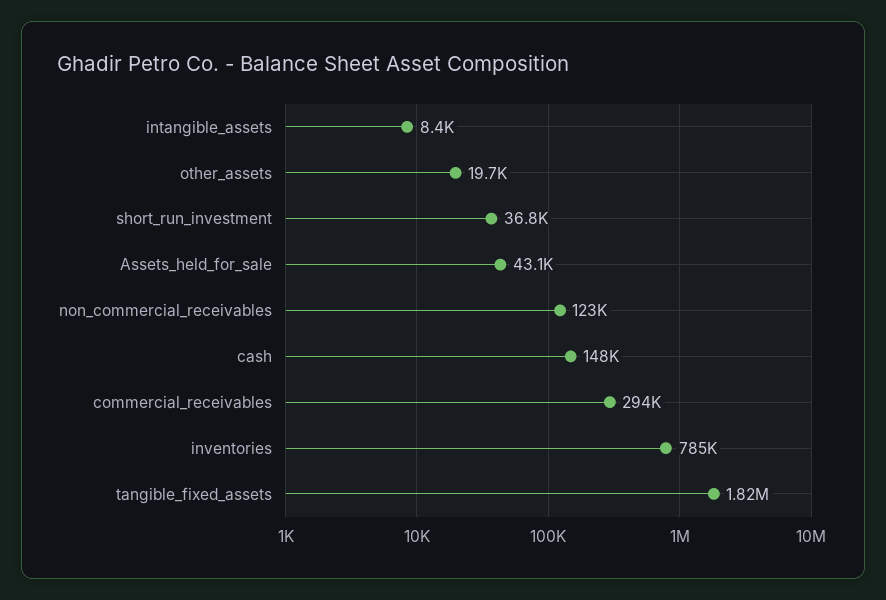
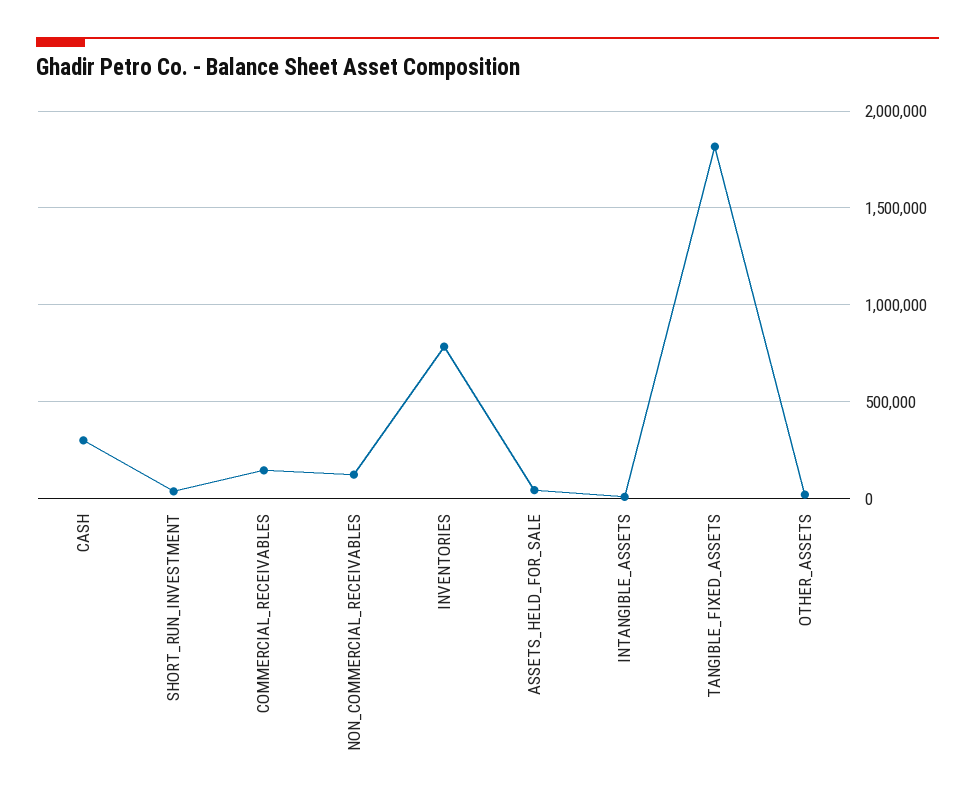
  {
    "intangible_assets": 8400,
    "other_assets": 19700,
    "short_run_investment": 36800,
    "Assets_held_for_sale": 43100,
    "non_commercial_receivables": 123000,
-   "cash": 148000,
+   "cash": 300000,
-   "commercial_receivables": 294000,
+   "commercial_receivables": 150000,
    "inventories": 785000,
    "tangible_fixed_assets": 1820000
  }

